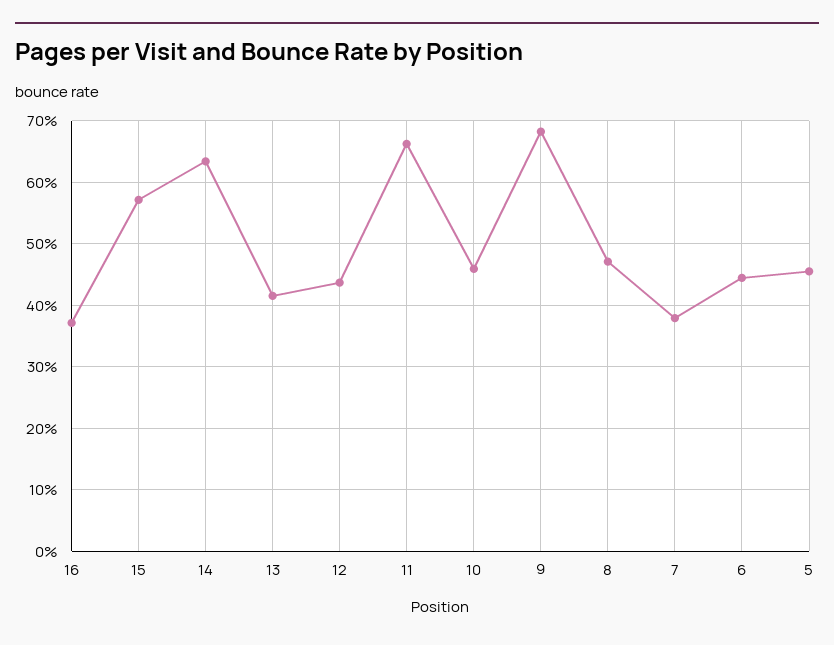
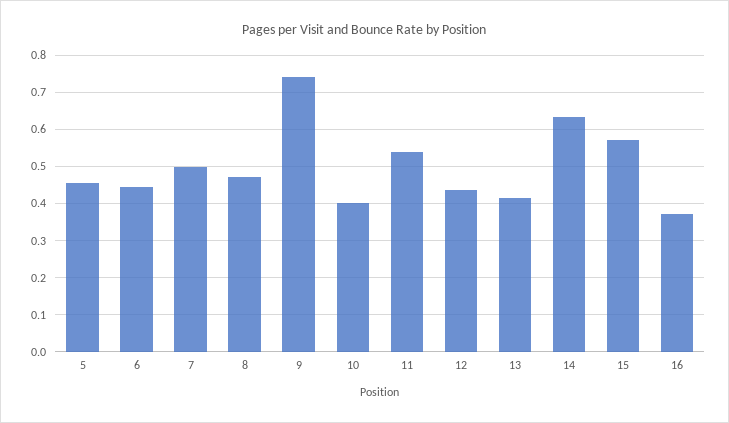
  {
    "16": 0.37,
    "15": 0.57,
    "14": 0.63,
    "13": 0.42,
    "12": 0.44,
-   "11": 0.66,
+   "11": 0.54,
-   "10": 0.46,
+   "10": 0.4,
-   "9": 0.68,
+   "9": 0.74,
    "8": 0.47,
-   "7": 0.38,
+   "7": 0.5,
    "6": 0.44,
    "5": 0.46
  }

